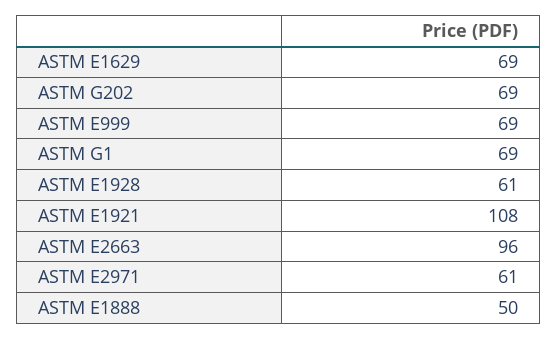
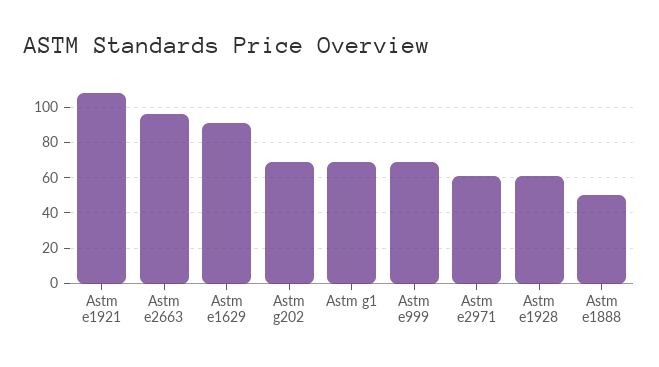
  {
-   "ASTM E1629": 69,
+   "ASTM E1629": 90,
    "ASTM G202": 69,
    "ASTM E999": 69,
    "ASTM G1": 69,
    "ASTM E1928": 61,
    "ASTM E1921": 108,
    "ASTM E2663": 96,
    "ASTM E2971": 61,
    "ASTM E1888": 50
  }

